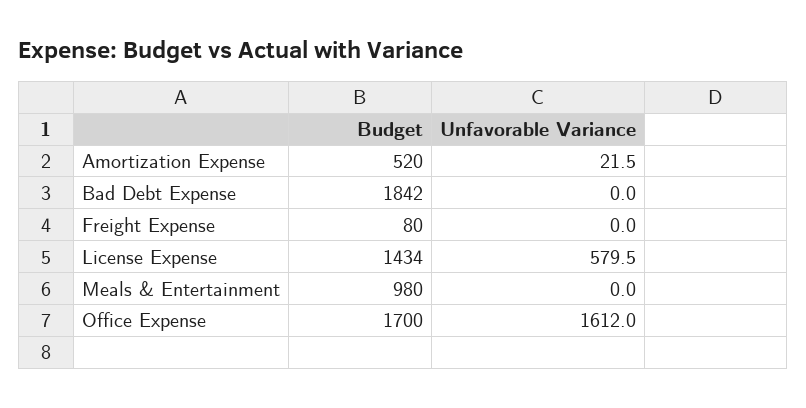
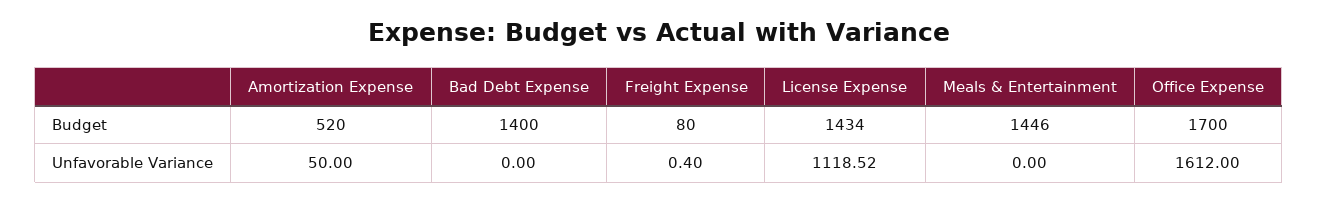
  {
    "Budget": {
      "Amortization Expense": 520,
-     "Bad Debt Expense": 1842,
+     "Bad Debt Expense": 1400,
      "Freight Expense": 80,
      "License Expense": 1434,
-     "Meals & Entertainment": 980,
+     "Meals & Entertainment": 1446,
      "Office Expense": 1700
    },
    "Unfavorable Variance": {
-     "Amortization Expense": 21.5,
+     "Amortization Expense": 50,
      "Bad Debt Expense": 0,
-     "Freight Expense": 0,
+     "Freight Expense": 0.4,
-     "License Expense": 579.5,
+     "License Expense": 1118.52,
      "Meals & Entertainment": 0,
      "Office Expense": 1612
    }
  }

